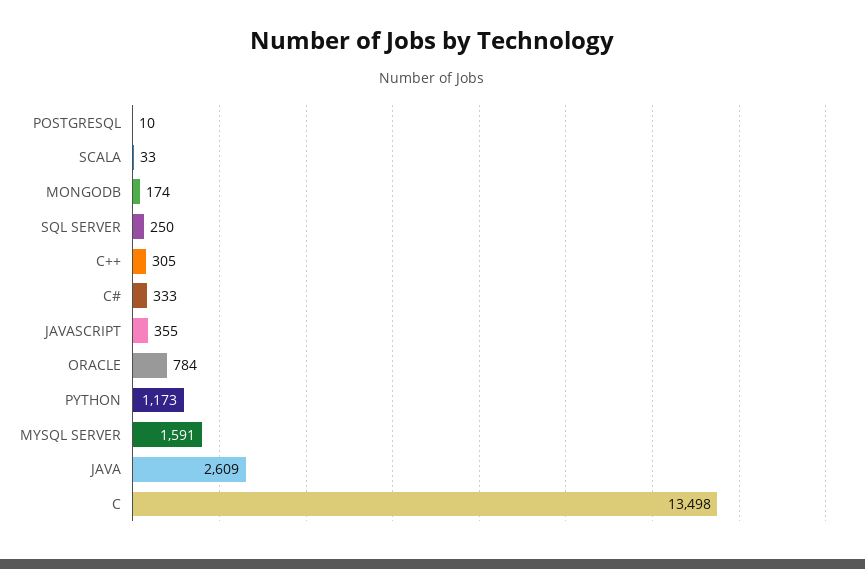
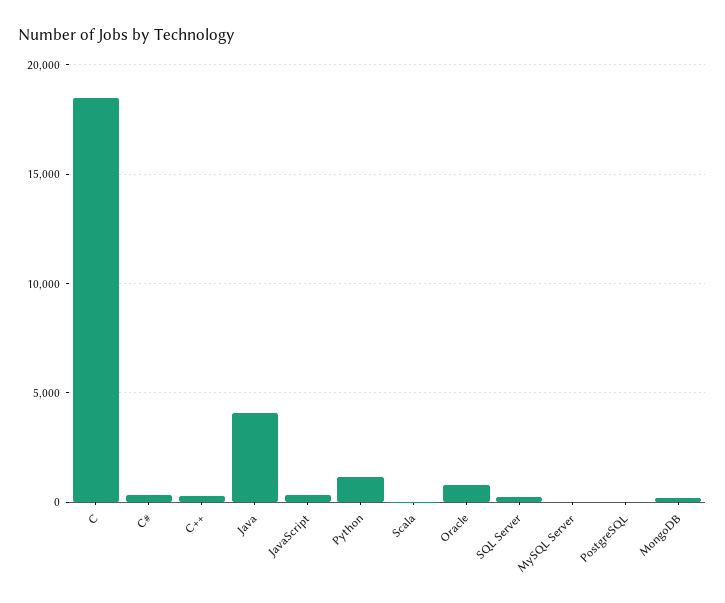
  {
    "POSTGRESQL": 10,
    "SCALA": 33,
    "MONGODB": 174,
    "SQL SERVER": 250,
    "C++": 305,
    "C#": 333,
    "JAVASCRIPT": 355,
    "ORACLE": 784,
    "PYTHON": 1173,
-   "MYSQL SERVER": 1591,
+   "MYSQL SERVER": 0,
-   "JAVA": 2609,
+   "JAVA": 4000,
-   "C": 13498
+   "C": 18500
  }

